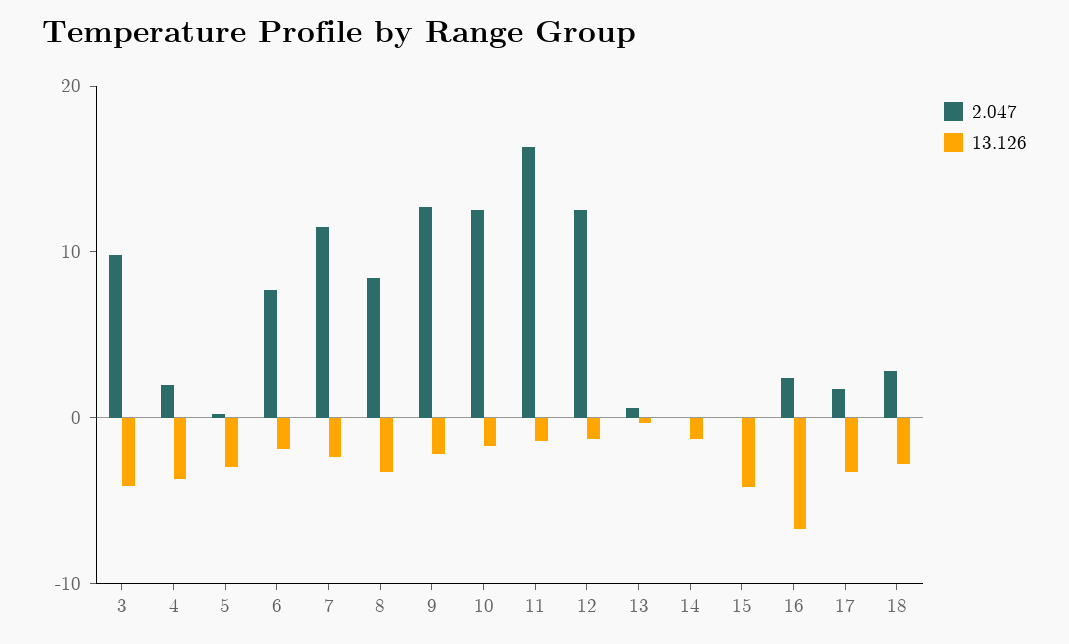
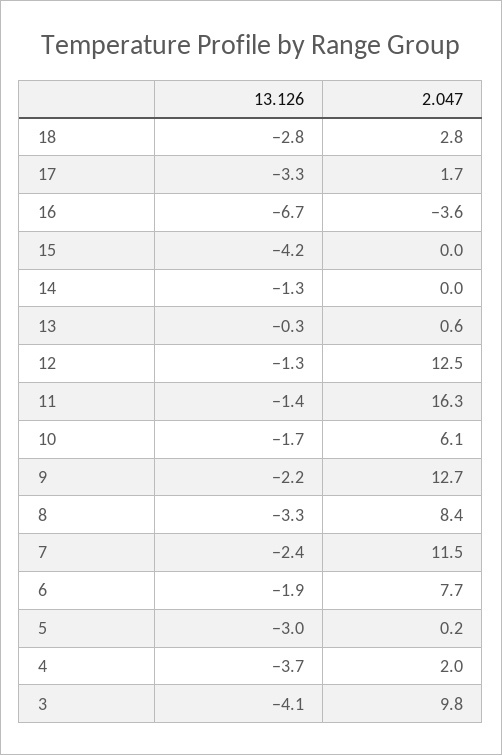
  {
    "2.047": {
      "3": 9.8,
      "4": 2,
      "5": 0.2,
      "6": 7.7,
      "7": 11.5,
      "8": 8.4,
      "9": 12.7,
-     "10": 12,
+     "10": 6.1,
      "11": 16.3,
      "12": 12.5,
      "13": 0.6,
      "14": 0,
      "15": 0,
-     "16": 2,
+     "16": -3.6,
      "17": 1.7,
      "18": 2.8
    },
    "13.126": {
      "3": -4.1,
      "4": -3.7,
      "5": -3,
      "6": -1.9,
      "7": -2.4,
      "8": -3.3,
      "9": -2.2,
      "10": -1.7,
      "11": -1.4,
      "12": -1.3,
      "13": -0.3,
      "14": -1.3,
      "15": -4.2,
      "16": -6.7,
      "17": -3.3,
      "18": -2.8
    }
  }

